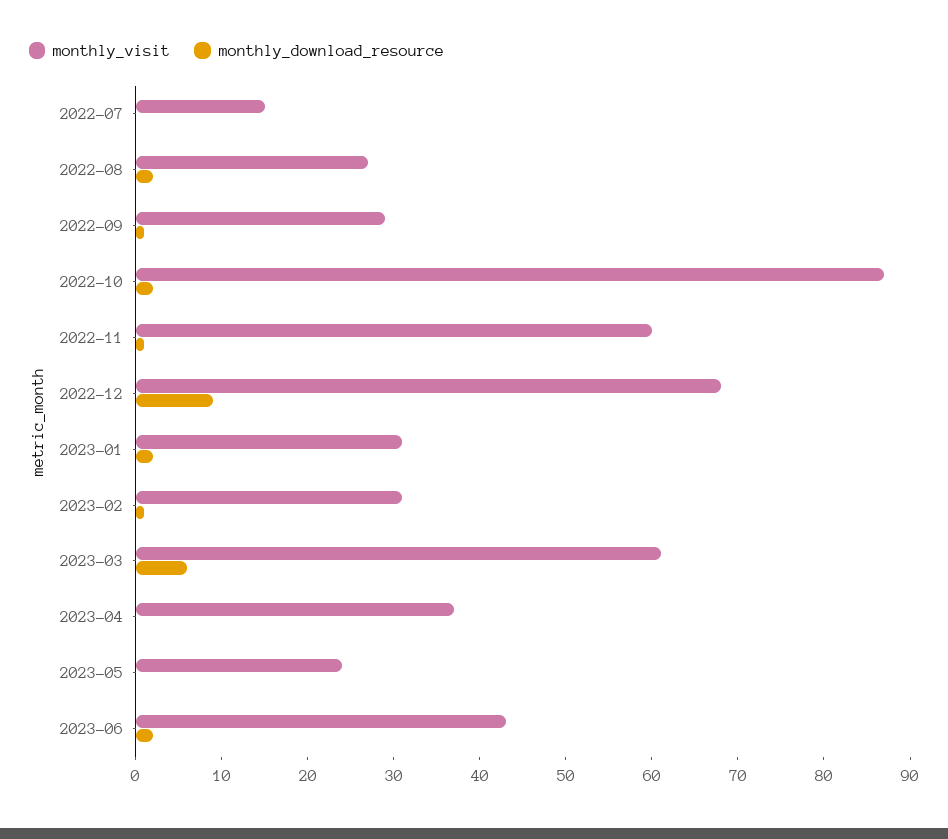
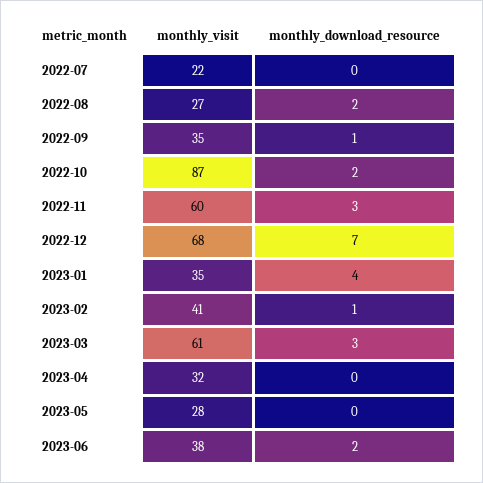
  {
    "monthly_visit": {
-     "2022-07": 15,
+     "2022-07": 22,
      "2022-08": 27,
-     "2022-09": 29,
+     "2022-09": 35,
      "2022-10": 87,
      "2022-11": 60,
      "2022-12": 68,
-     "2023-01": 31,
+     "2023-01": 35,
-     "2023-02": 31,
+     "2023-02": 41,
      "2023-03": 61,
-     "2023-04": 37,
+     "2023-04": 32,
-     "2023-05": 24,
+     "2023-05": 28,
-     "2023-06": 43
+     "2023-06": 38
    },
    "monthly_download_resource": {
      "2022-07": 0,
      "2022-08": 2,
      "2022-09": 1,
      "2022-10": 2,
-     "2022-11": 1,
+     "2022-11": 3,
-     "2022-12": 9,
+     "2022-12": 7,
-     "2023-01": 2,
+     "2023-01": 4,
      "2023-02": 1,
-     "2023-03": 6,
+     "2023-03": 3,
      "2023-04": 0,
      "2023-05": 0,
      "2023-06": 2
    }
  }

